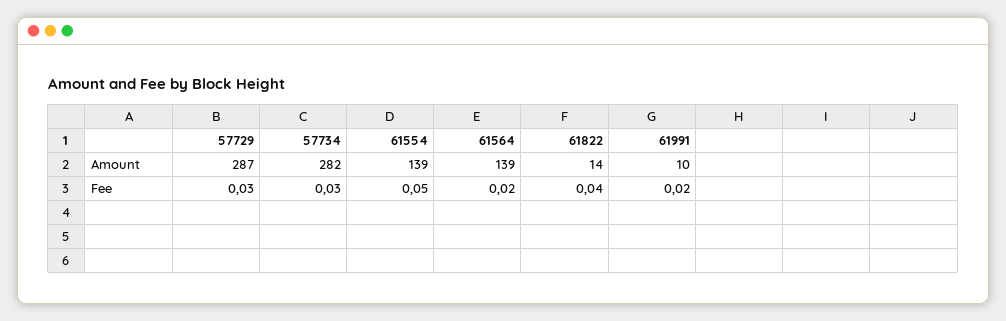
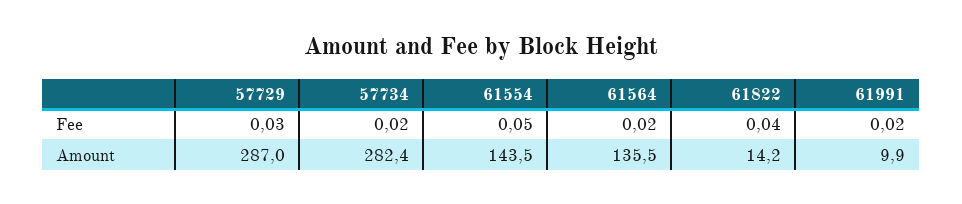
  {
    "57729": {
      "Amount": 287,
      "Fee": 0.03
    },
    "57734": {
      "Amount": 282.4,
-     "Fee": 0.03
+     "Fee": 0.02
    },
    "61554": {
-     "Amount": 139,
+     "Amount": 143.5,
      "Fee": 0.05
    },
    "61564": {
-     "Amount": 139,
+     "Amount": 135.5,
      "Fee": 0.02
    },
    "61822": {
      "Amount": 14.2,
      "Fee": 0.04
    },
    "61991": {
      "Amount": 9.9,
      "Fee": 0.02
    }
  }

